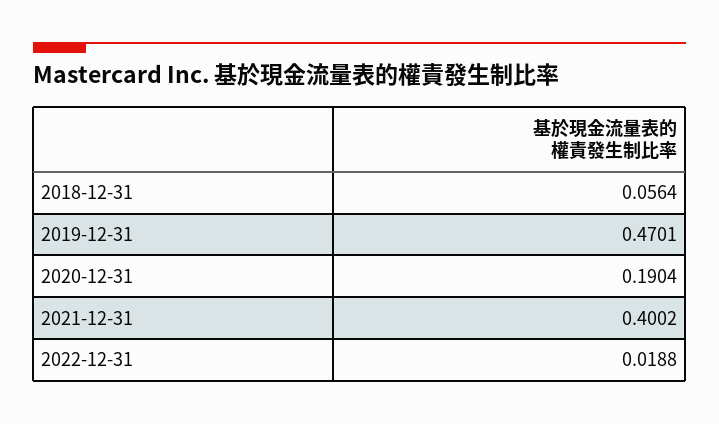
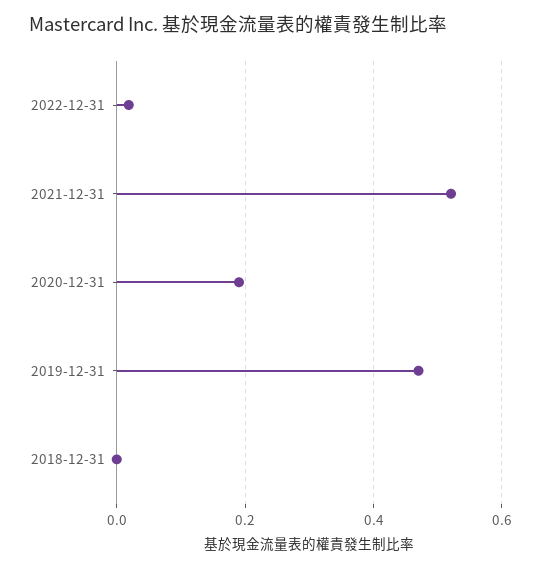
  {
-   "2018-12-31": 0.0564,
+   "2018-12-31": 0,
    "2019-12-31": 0.4701,
    "2020-12-31": 0.1904,
-   "2021-12-31": 0.4002,
+   "2021-12-31": 0.52,
    "2022-12-31": 0.0188
  }

